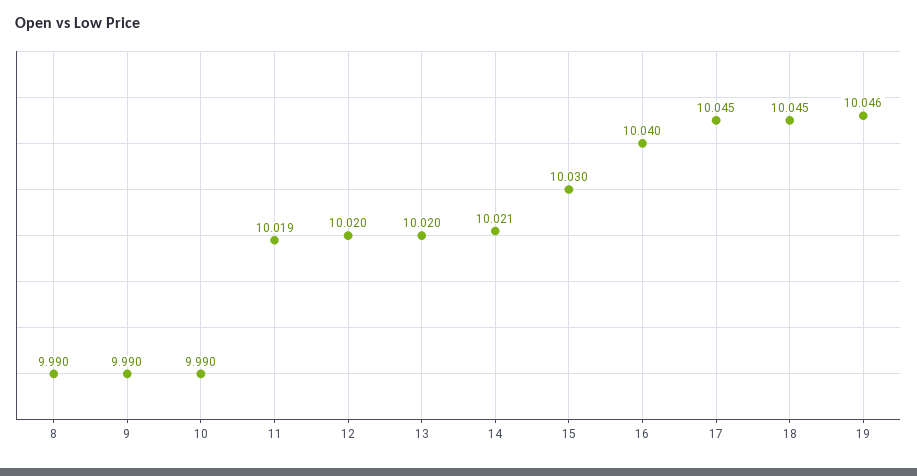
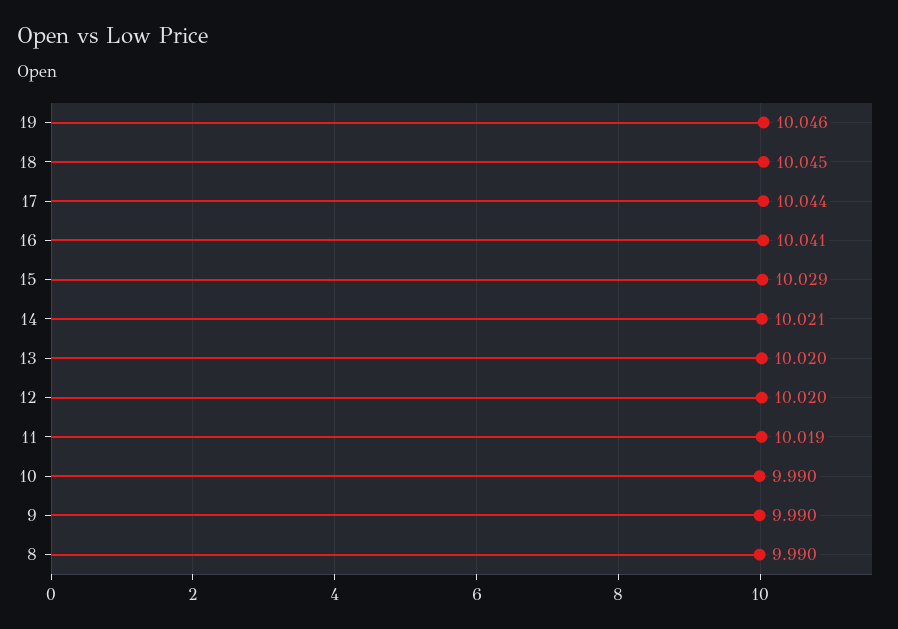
  {
    "8": 9.99,
    "9": 9.99,
    "10": 9.99,
    "11": 10.019,
    "12": 10.02,
    "13": 10.02,
    "14": 10.021,
-   "15": 10.03,
+   "15": 10.029,
-   "16": 10.04,
+   "16": 10.041,
-   "17": 10.045,
+   "17": 10.044,
    "18": 10.045,
    "19": 10.046
  }

